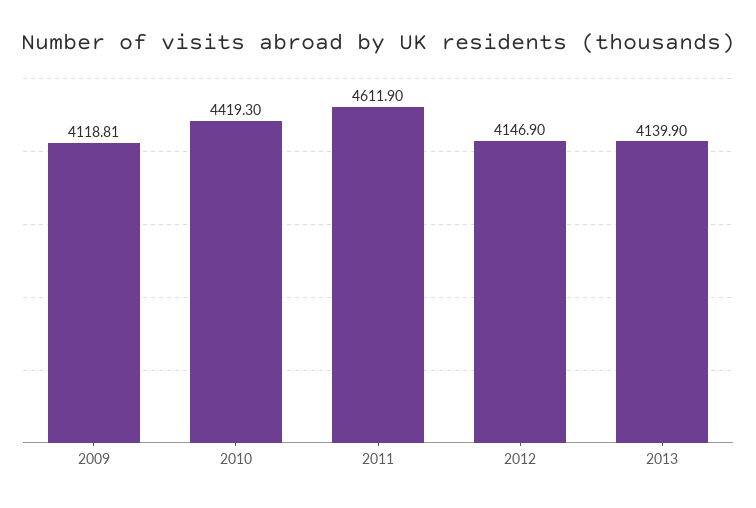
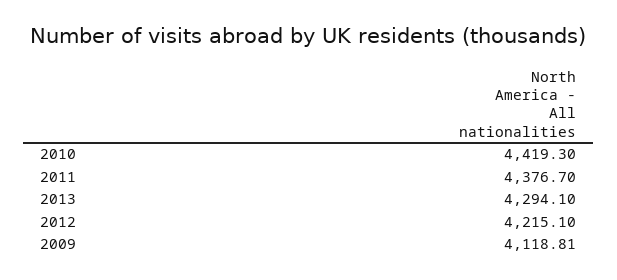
  {
    "2009": 4118.81,
    "2010": 4419.3,
-   "2011": 4611.9,
+   "2011": 4376.7,
-   "2012": 4146.9,
+   "2012": 4215.1,
-   "2013": 4139.9
+   "2013": 4294.1
  }

